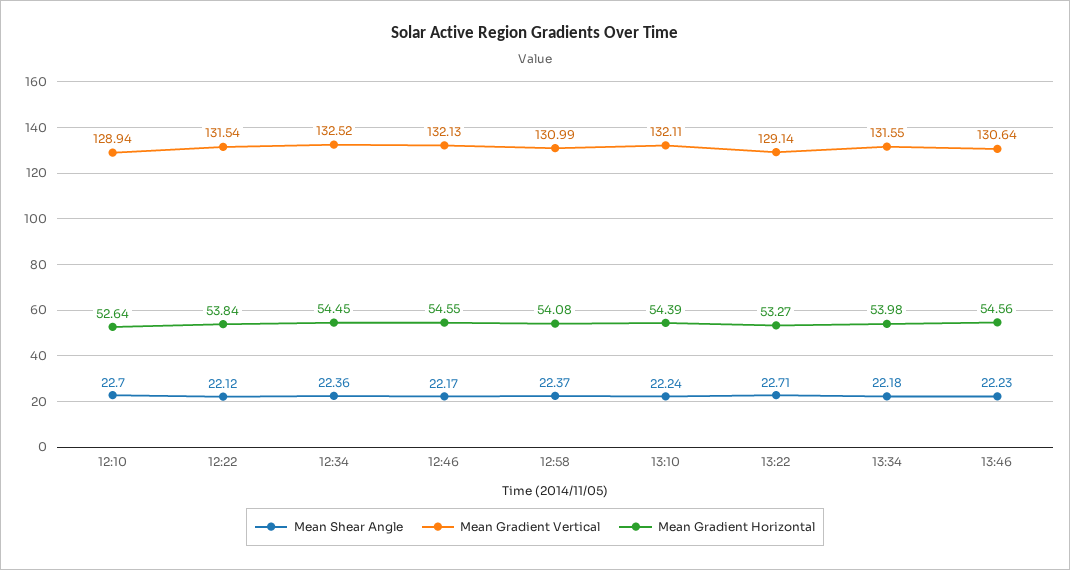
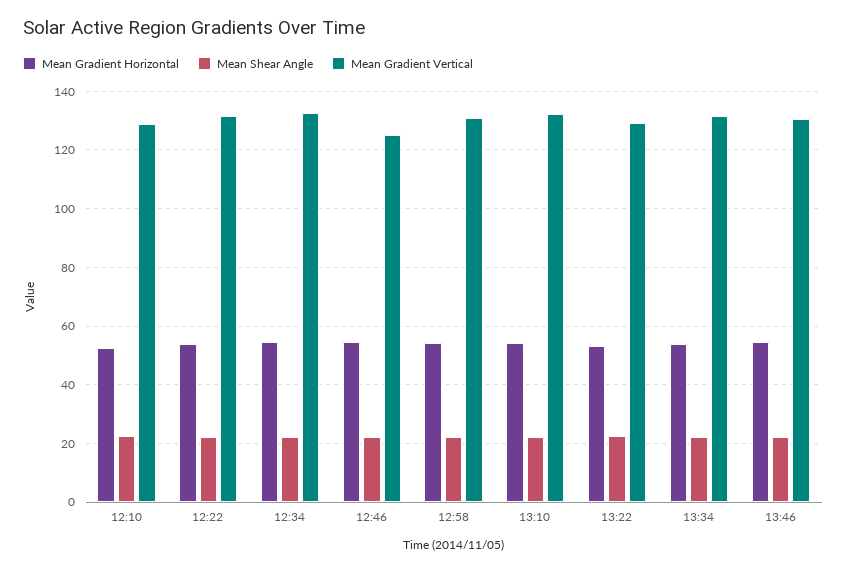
  {
    "Mean Shear Angle": {
      "12:10": 22.7,
      "12:22": 22.12,
      "12:34": 22.36,
      "12:46": 22.17,
      "12:58": 22.37,
      "13:10": 22.24,
      "13:22": 22.71,
      "13:34": 22.18,
      "13:46": 22.23
    },
    "Mean Gradient Vertical": {
      "12:10": 128.94,
      "12:22": 131.54,
      "12:34": 132.52,
-     "12:46": 132.13,
+     "12:46": 125,
      "12:58": 130.99,
      "13:10": 132.11,
      "13:22": 129.14,
      "13:34": 131.55,
      "13:46": 130.64
    },
    "Mean Gradient Horizontal": {
      "12:10": 52.64,
      "12:22": 53.84,
      "12:34": 54.45,
      "12:46": 54.55,
      "12:58": 54.08,
      "13:10": 54.39,
      "13:22": 53.27,
      "13:34": 53.98,
      "13:46": 54.56
    }
  }

